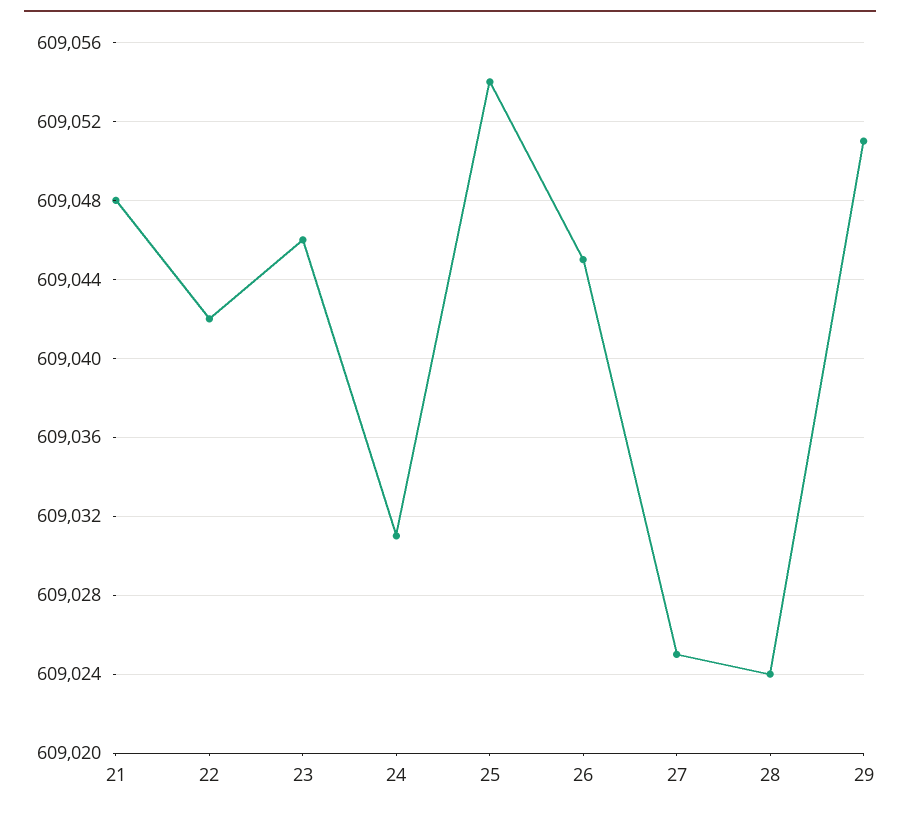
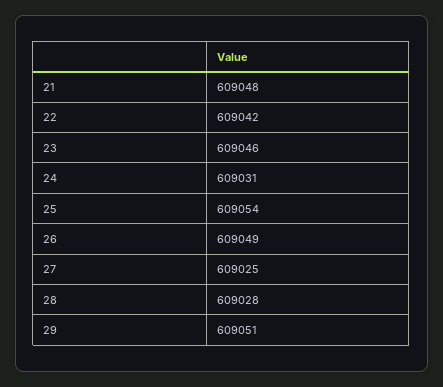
  {
    "21": 609048,
    "22": 609042,
    "23": 609046,
    "24": 609031,
    "25": 609054,
-   "26": 609045,
+   "26": 609049,
    "27": 609025,
-   "28": 609024,
+   "28": 609028,
    "29": 609051
  }

